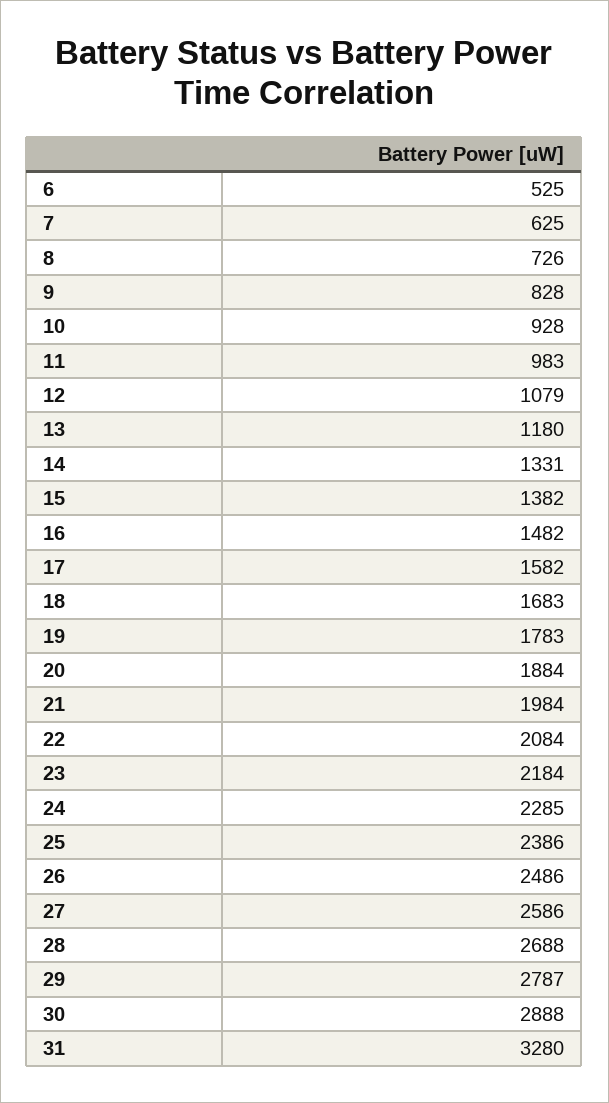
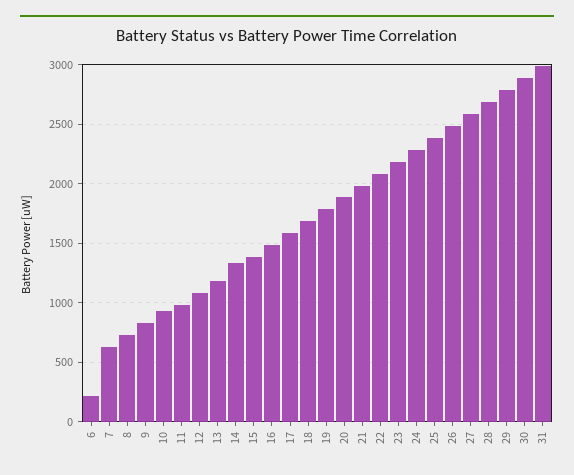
  {
-   "6": 525,
+   "6": 200,
    "7": 625,
    "8": 726,
    "9": 828,
    "10": 928,
    "11": 983,
    "12": 1079,
    "13": 1180,
    "14": 1331,
    "15": 1382,
    "16": 1482,
    "17": 1582,
    "18": 1683,
    "19": 1783,
    "20": 1884,
    "21": 1984,
    "22": 2084,
    "23": 2184,
    "24": 2285,
    "25": 2386,
    "26": 2486,
    "27": 2586,
    "28": 2688,
    "29": 2787,
    "30": 2888,
-   "31": 3280
+   "31": 3000
  }

